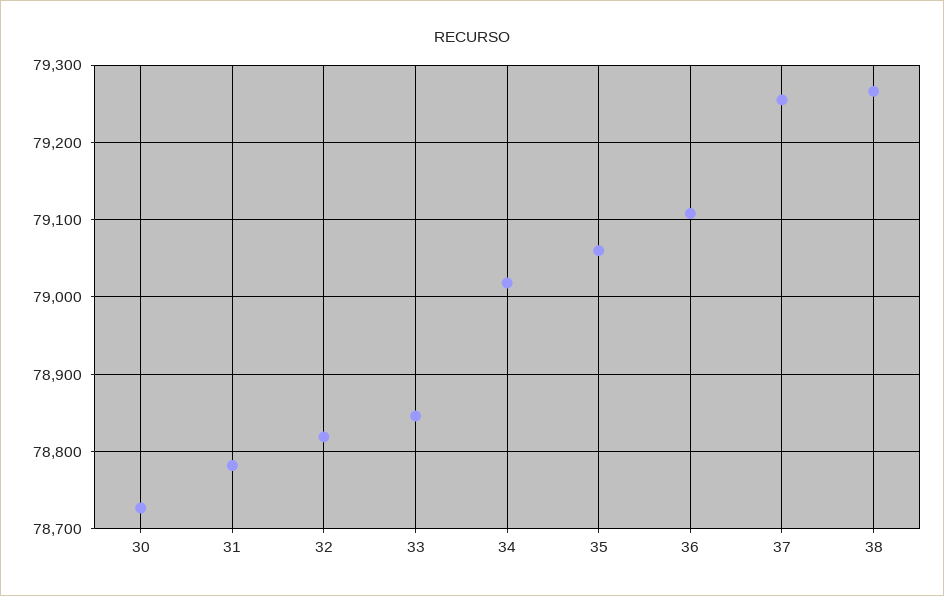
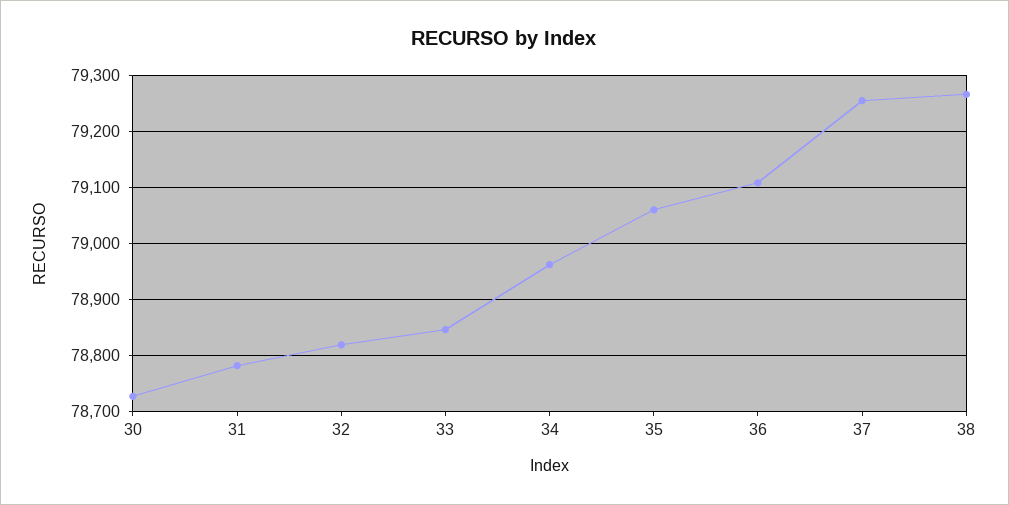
  {
    "30": 78730,
    "31": 78780,
    "32": 78820,
    "33": 78850,
-   "34": 79020,
+   "34": 78960,
    "35": 79060,
    "36": 79110,
    "37": 79260,
    "38": 79270
  }

